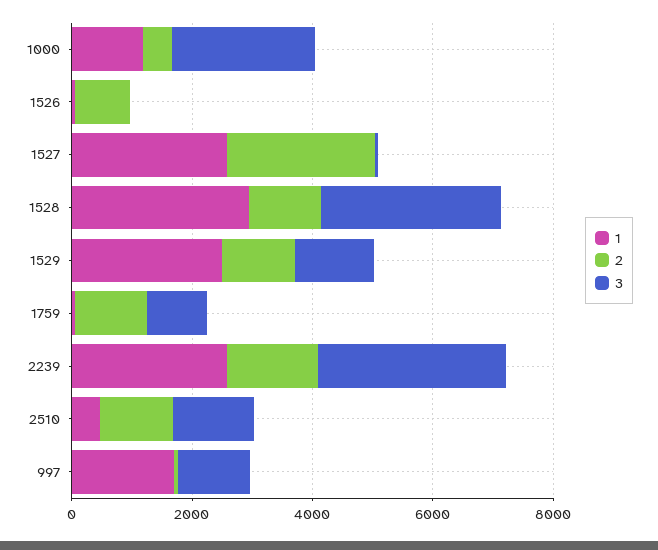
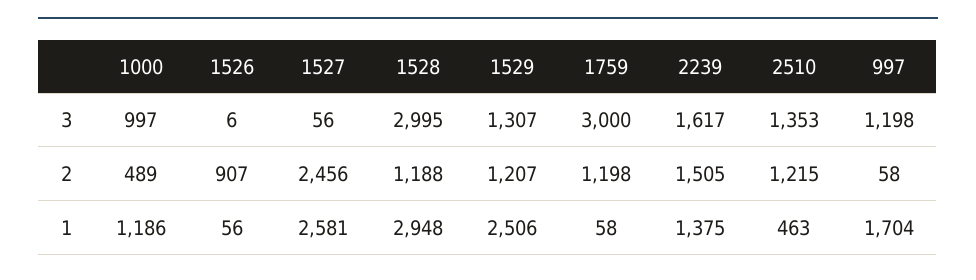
  {
    "1": {
      "1000": 1186,
      "1526": 56,
      "1527": 2581,
      "1528": 2948,
      "1529": 2506,
      "1759": 58,
-     "2239": 2500,
+     "2239": 1375,
      "2510": 463,
      "997": 1704
    },
    "2": {
      "1000": 489,
      "1526": 907,
      "1527": 2456,
      "1528": 1188,
      "1529": 1207,
      "1759": 1198,
      "2239": 1505,
      "2510": 1215,
      "997": 58
    },
    "3": {
-     "1000": 2500,
+     "1000": 997,
      "1526": 6,
      "1527": 56,
      "1528": 2995,
      "1529": 1307,
-     "1759": 1000,
+     "1759": 3000,
-     "2239": 3000,
+     "2239": 1617,
      "2510": 1353,
      "997": 1198
    }
  }

